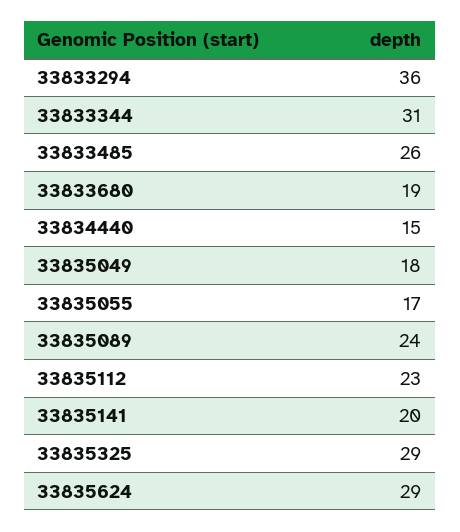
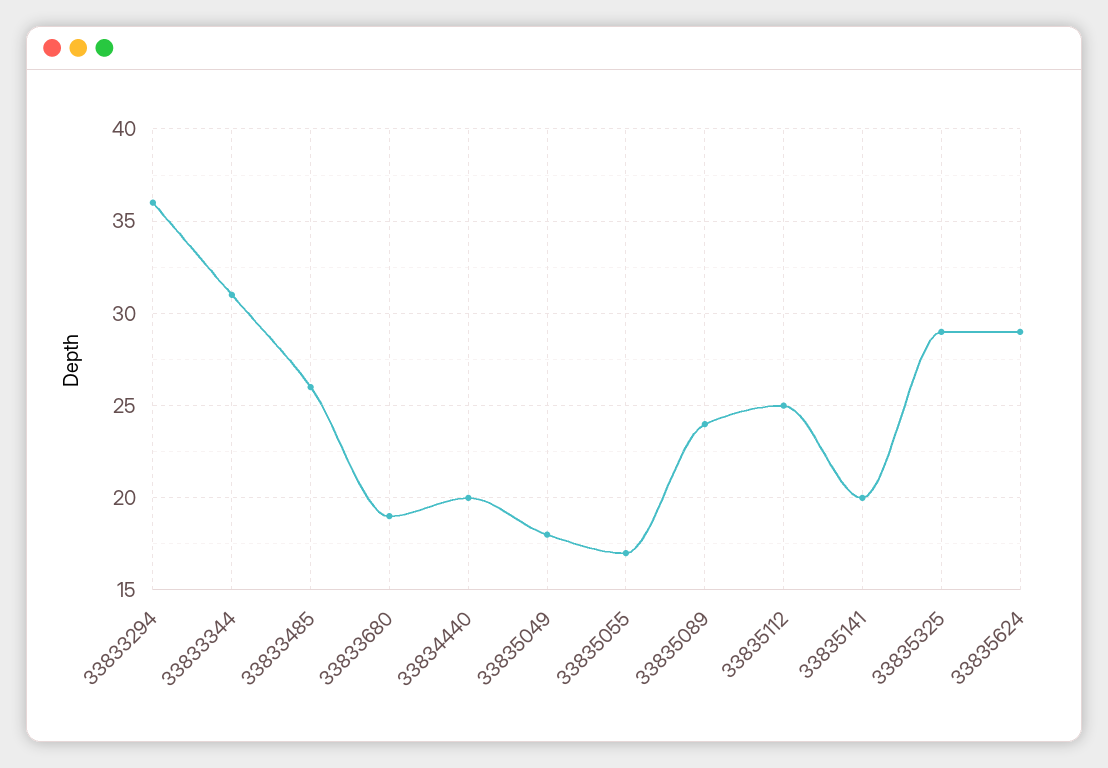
  {
    "33833294": 36,
    "33833344": 31,
    "33833485": 26,
    "33833680": 19,
-   "33834440": 15,
+   "33834440": 20,
    "33835049": 18,
    "33835055": 17,
    "33835089": 24,
-   "33835112": 23,
+   "33835112": 25,
    "33835141": 20,
    "33835325": 29,
    "33835624": 29
  }

